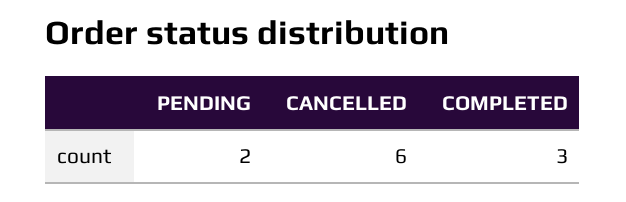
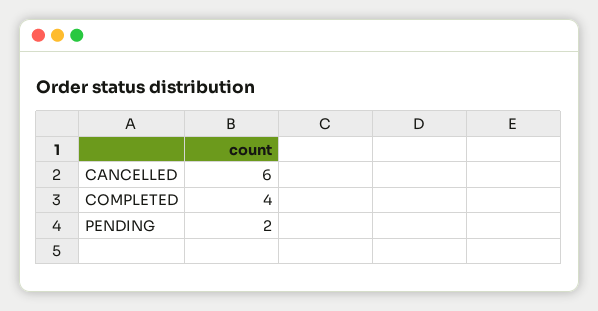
  {
    "PENDING": 2,
    "CANCELLED": 6,
-   "COMPLETED": 3
+   "COMPLETED": 4
  }

